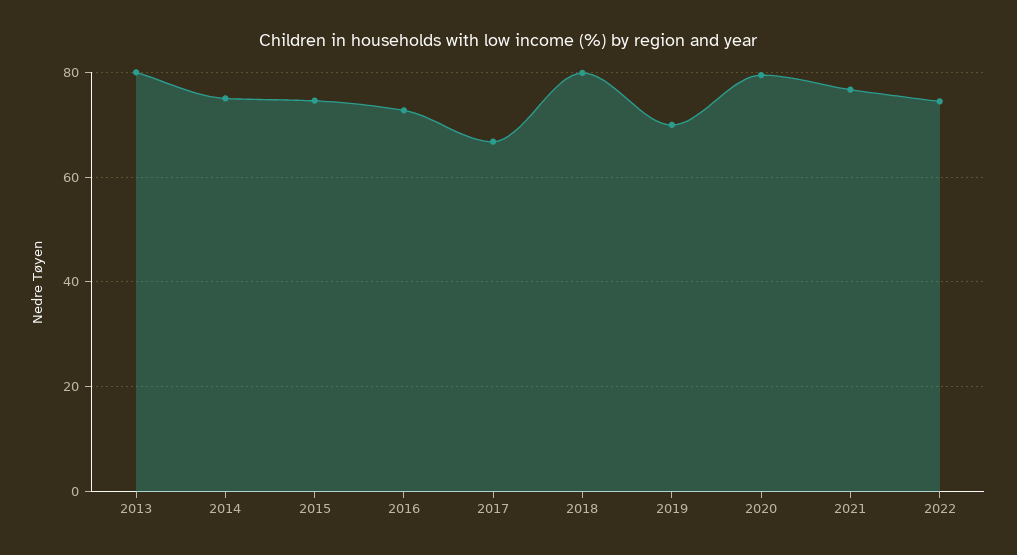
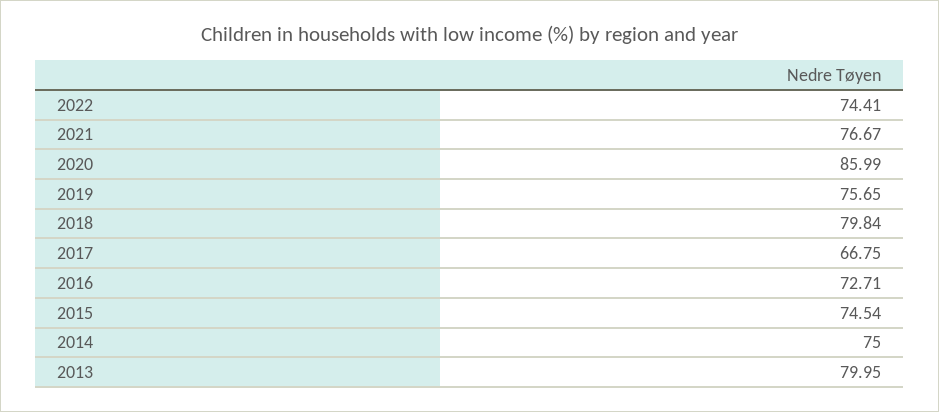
  {
    "2013": 79.95,
    "2014": 75,
    "2015": 74.54,
    "2016": 72.71,
    "2017": 66.75,
    "2018": 79.84,
-   "2019": 70,
+   "2019": 75.65,
-   "2020": 80,
+   "2020": 85.99,
    "2021": 76.67,
    "2022": 74.41
  }

